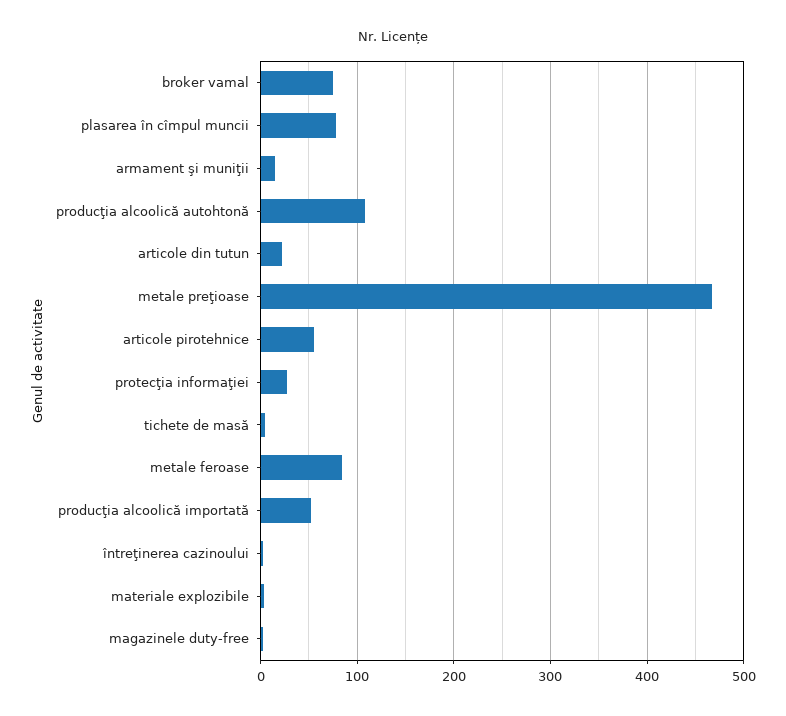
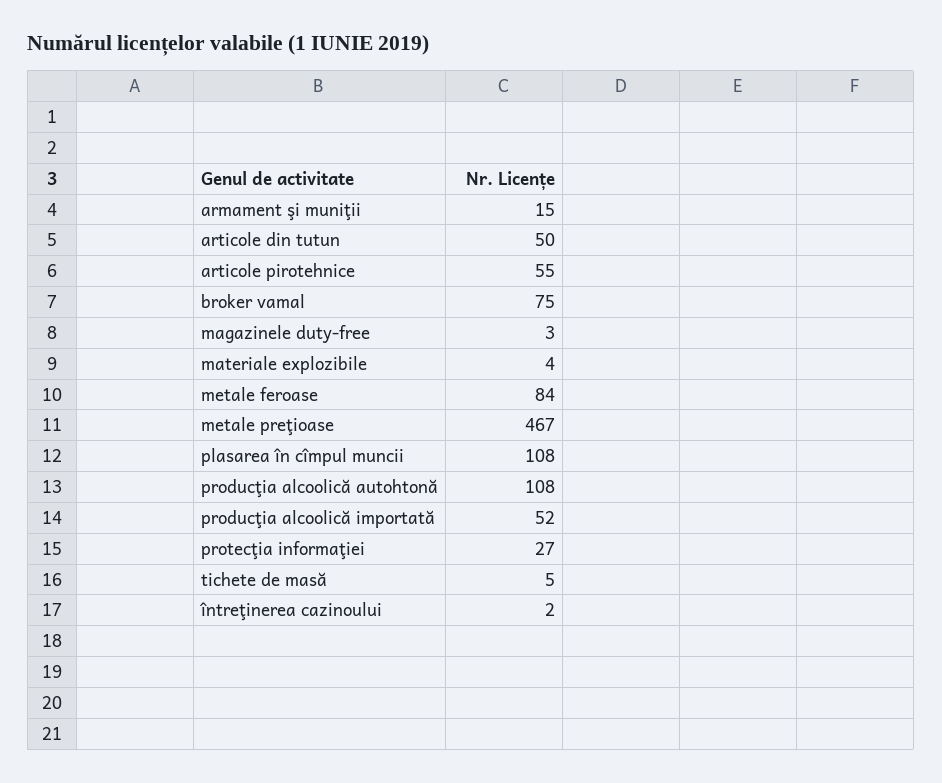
  {
    "broker vamal": 75,
-   "plasarea în cîmpul muncii": 80,
+   "plasarea în cîmpul muncii": 108,
    "armament şi muniţii": 15,
    "producţia alcoolică autohtonă": 108,
-   "articole din tutun": 20,
+   "articole din tutun": 50,
    "metale preţioase": 467,
    "articole pirotehnice": 55,
    "protecţia informaţiei": 27,
    "tichete de masă": 5,
    "metale feroase": 84,
    "producţia alcoolică importată": 52,
    "întreţinerea cazinoului": 2,
    "materiale explozibile": 4,
    "magazinele duty-free": 3
  }

